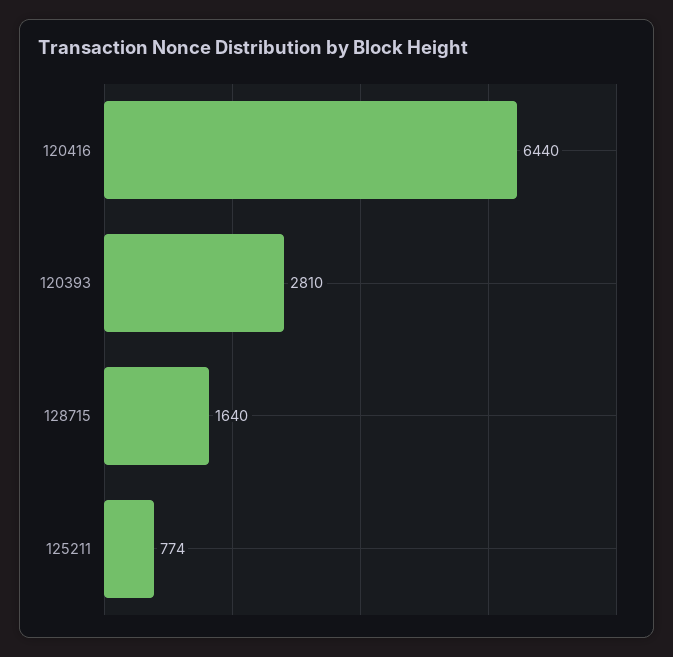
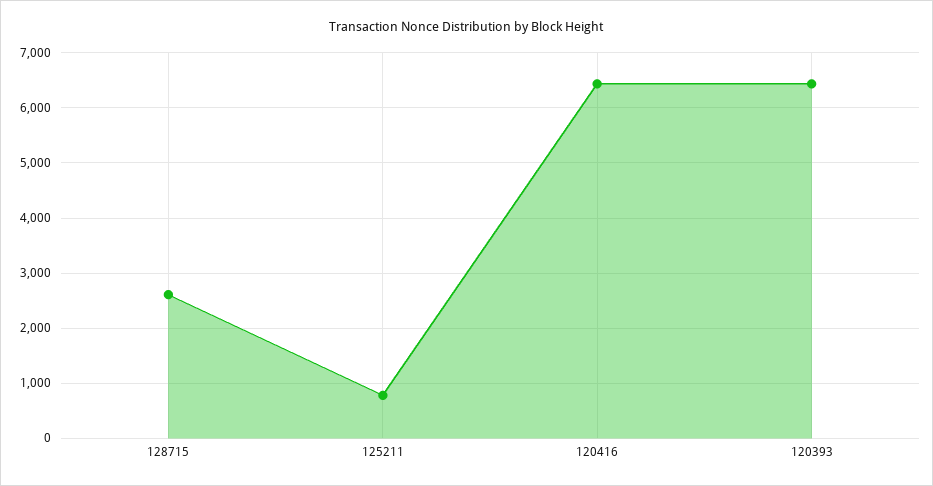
  {
    "120416": 6440,
-   "120393": 2810,
+   "120393": 6400,
-   "128715": 1640,
+   "128715": 2600,
    "125211": 774
  }

